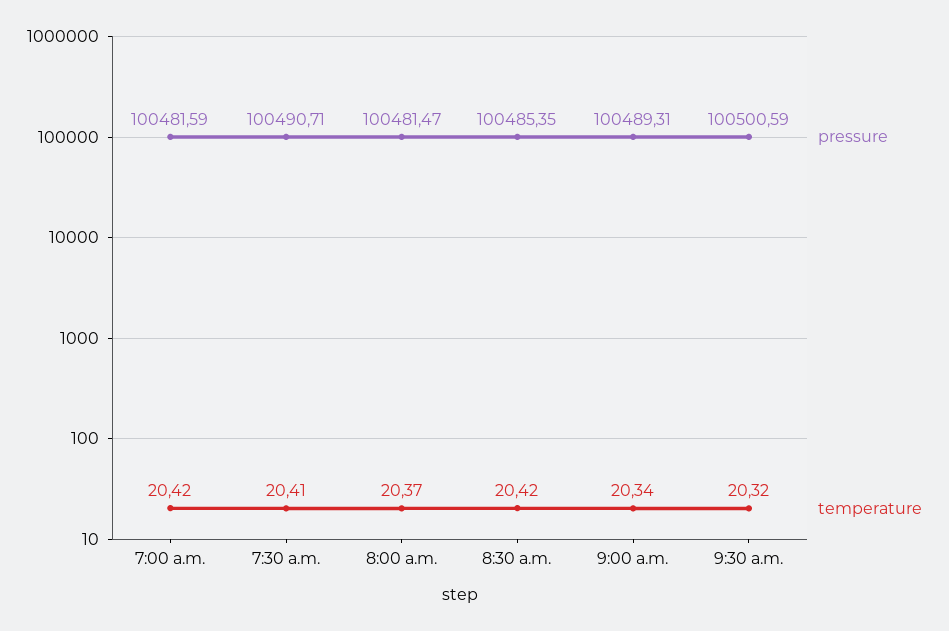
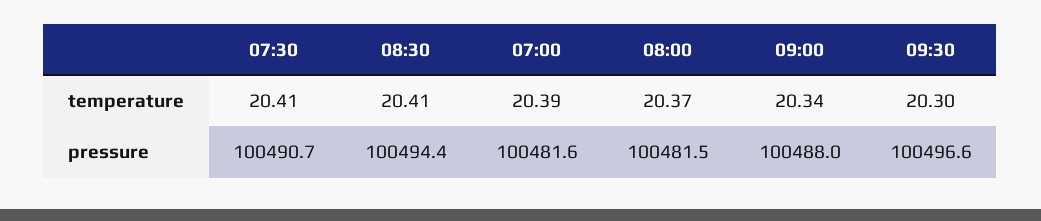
  {
    "pressure": {
      "7:00 a.m.": 100481.59,
      "7:30 a.m.": 100490.71,
      "8:00 a.m.": 100481.47,
-     "8:30 a.m.": 100485.35,
+     "8:30 a.m.": 100494.4,
-     "9:00 a.m.": 100489.31,
+     "9:00 a.m.": 100488,
-     "9:30 a.m.": 100500.59
+     "9:30 a.m.": 100496.6
    },
    "temperature": {
-     "7:00 a.m.": 20.42,
+     "7:00 a.m.": 20.39,
      "7:30 a.m.": 20.41,
      "8:00 a.m.": 20.37,
-     "8:30 a.m.": 20.42,
+     "8:30 a.m.": 20.41,
      "9:00 a.m.": 20.34,
-     "9:30 a.m.": 20.32
+     "9:30 a.m.": 20.3
    }
  }

